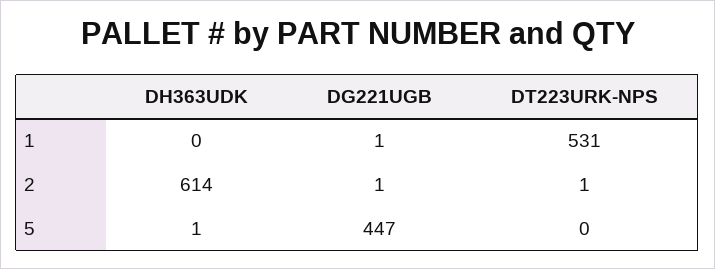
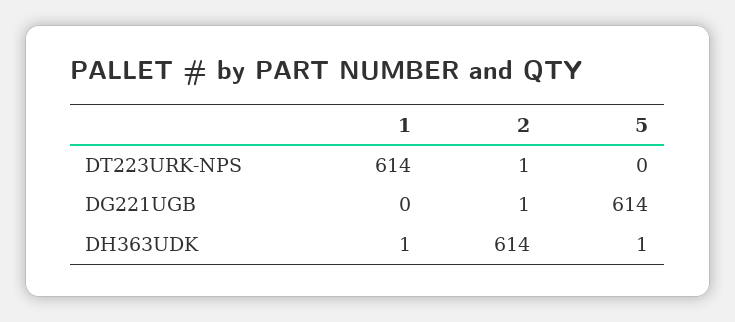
  {
    "DH363UDK": {
-     "1": 0,
+     "1": 1,
      "2": 614,
      "5": 1
    },
    "DG221UGB": {
-     "1": 1,
+     "1": 0,
      "2": 1,
-     "5": 447
+     "5": 614
    },
    "DT223URK-NPS": {
-     "1": 531,
+     "1": 614,
      "2": 1,
      "5": 0
    }
  }

